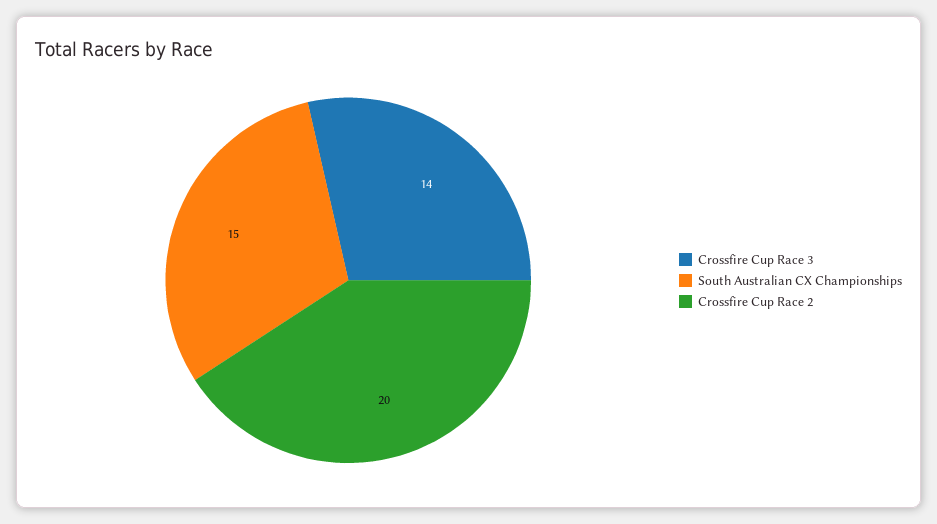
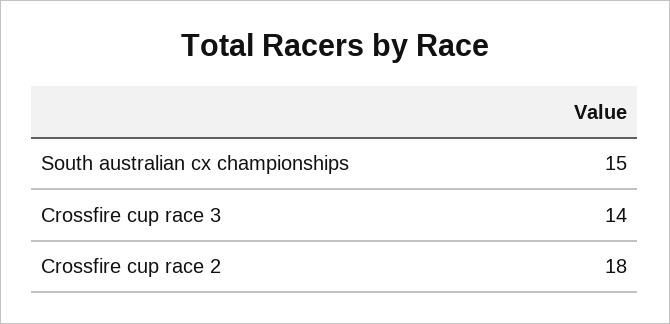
  {
    "Crossfire Cup Race 3": 14,
    "South Australian CX Championships": 15,
-   "Crossfire Cup Race 2": 20
+   "Crossfire Cup Race 2": 18
  }

